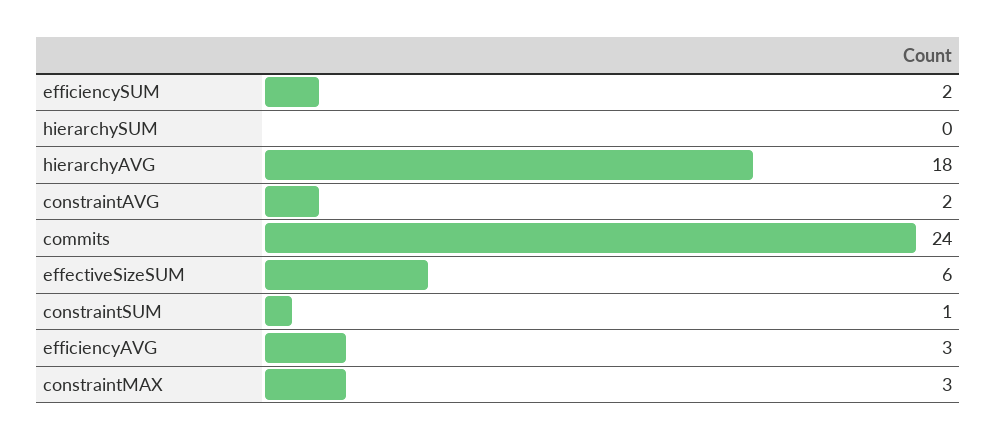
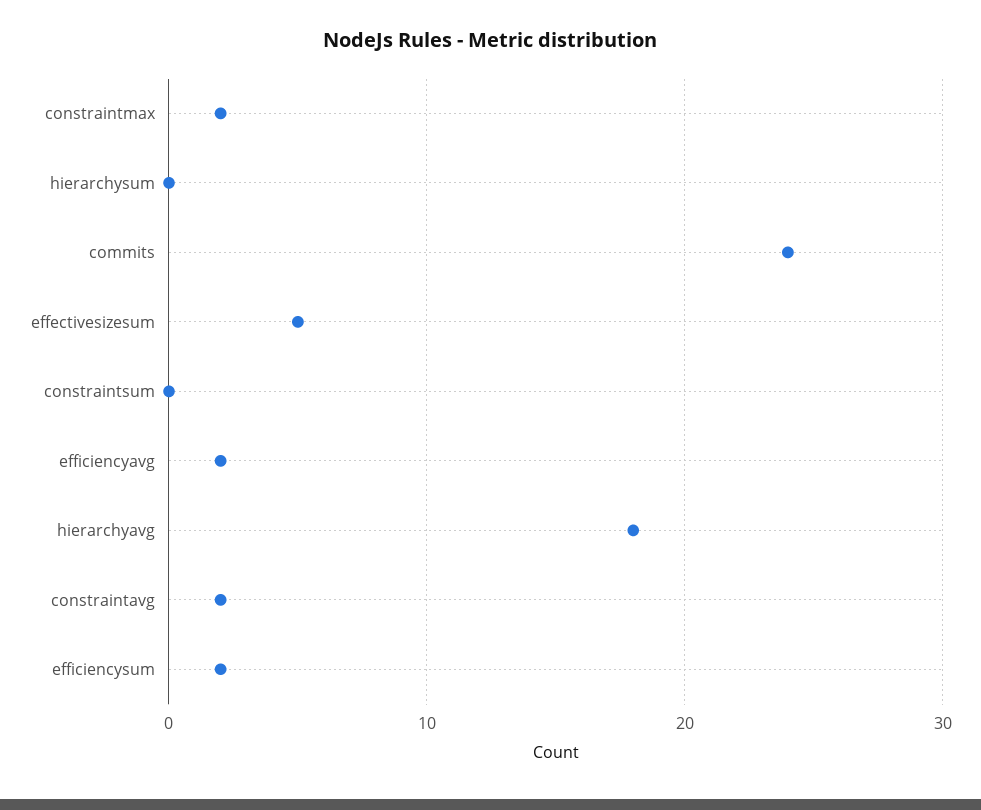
  {
    "efficiencySUM": 2,
    "hierarchySUM": 0,
    "hierarchyAVG": 18,
    "constraintAVG": 2,
    "commits": 24,
-   "effectiveSizeSUM": 6,
+   "effectiveSizeSUM": 5,
-   "constraintSUM": 1,
+   "constraintSUM": 0,
-   "efficiencyAVG": 3,
+   "efficiencyAVG": 2,
-   "constraintMAX": 3
+   "constraintMAX": 2
  }

